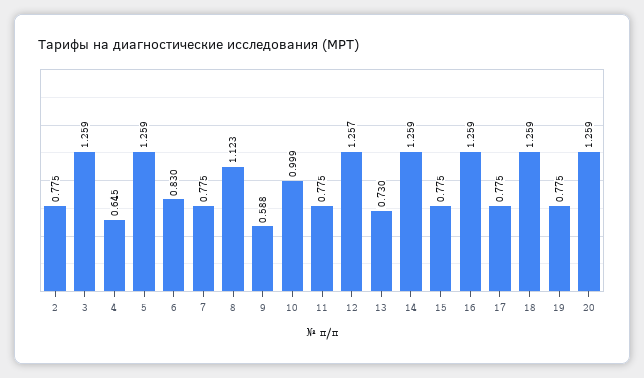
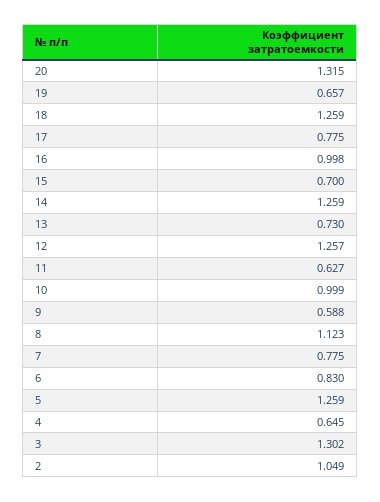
  {
-   "2": 0.775,
+   "2": 1.049,
-   "3": 1.259,
+   "3": 1.302,
    "4": 0.645,
    "5": 1.259,
    "6": 0.83,
    "7": 0.775,
    "8": 1.123,
    "9": 0.588,
    "10": 0.999,
-   "11": 0.775,
+   "11": 0.627,
    "12": 1.257,
    "13": 0.73,
    "14": 1.259,
-   "15": 0.775,
+   "15": 0.7,
-   "16": 1.259,
+   "16": 0.998,
    "17": 0.775,
    "18": 1.259,
-   "19": 0.775,
+   "19": 0.657,
-   "20": 1.259
+   "20": 1.315
  }

